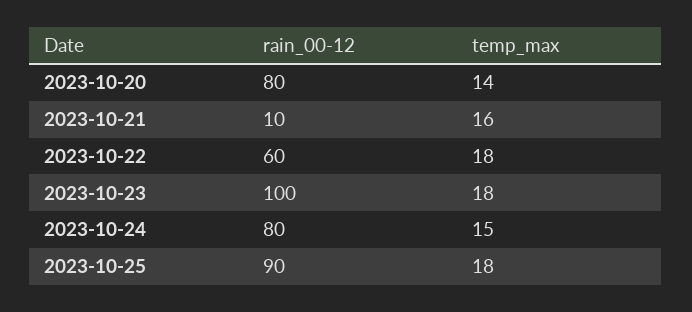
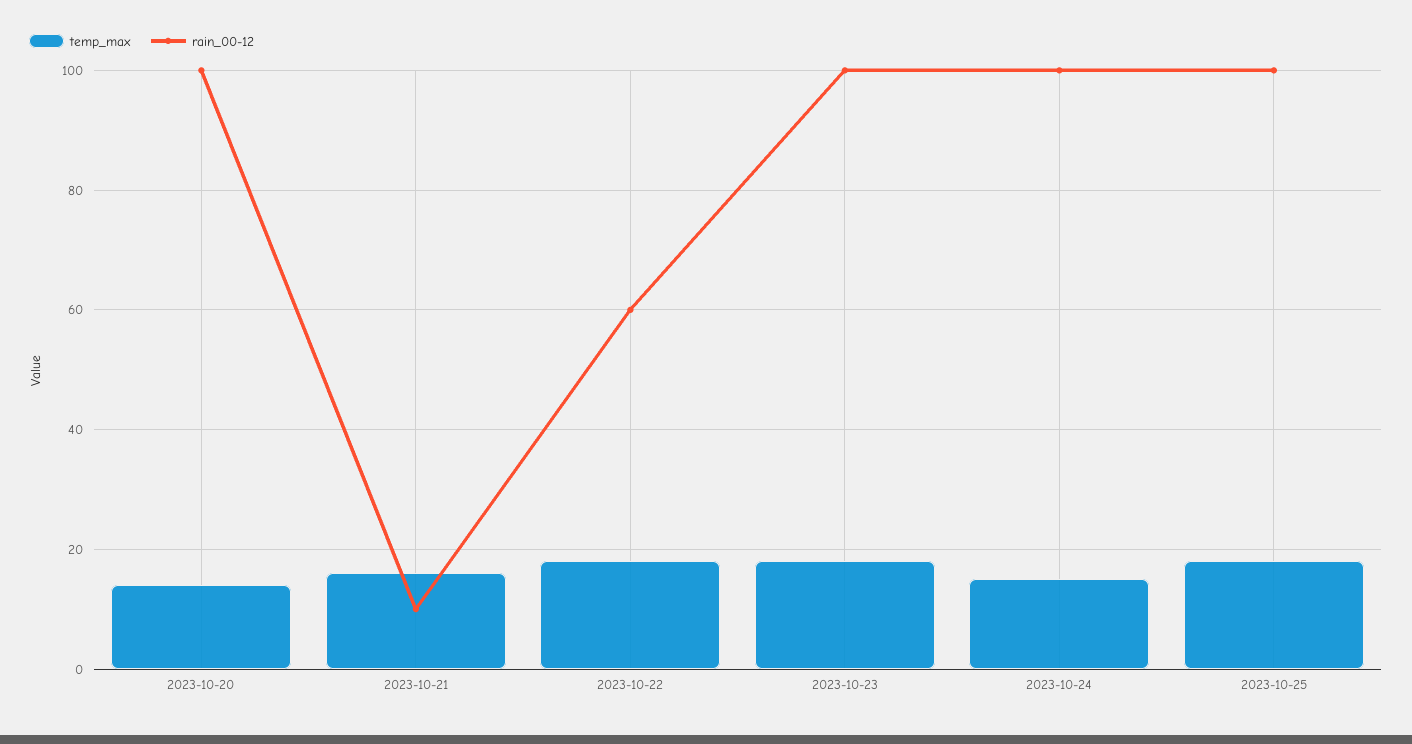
  {
    "rain_00-12": {
-     "2023-10-20": 80,
+     "2023-10-20": 100,
      "2023-10-21": 10,
      "2023-10-22": 60,
      "2023-10-23": 100,
-     "2023-10-24": 80,
+     "2023-10-24": 100,
-     "2023-10-25": 90
+     "2023-10-25": 100
    },
    "temp_max": {
      "2023-10-20": 14,
      "2023-10-21": 16,
      "2023-10-22": 18,
      "2023-10-23": 18,
      "2023-10-24": 15,
      "2023-10-25": 18
    }
  }

